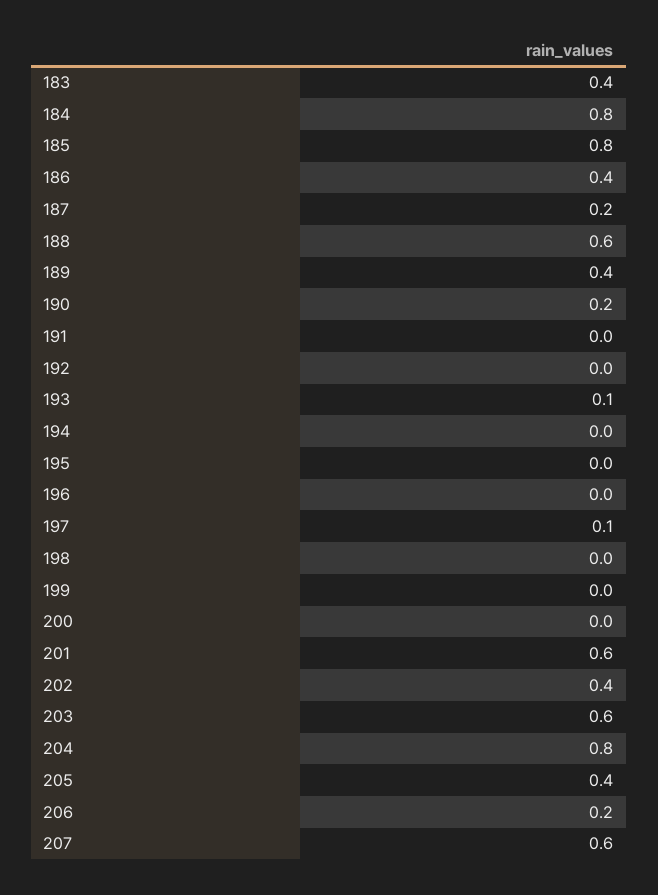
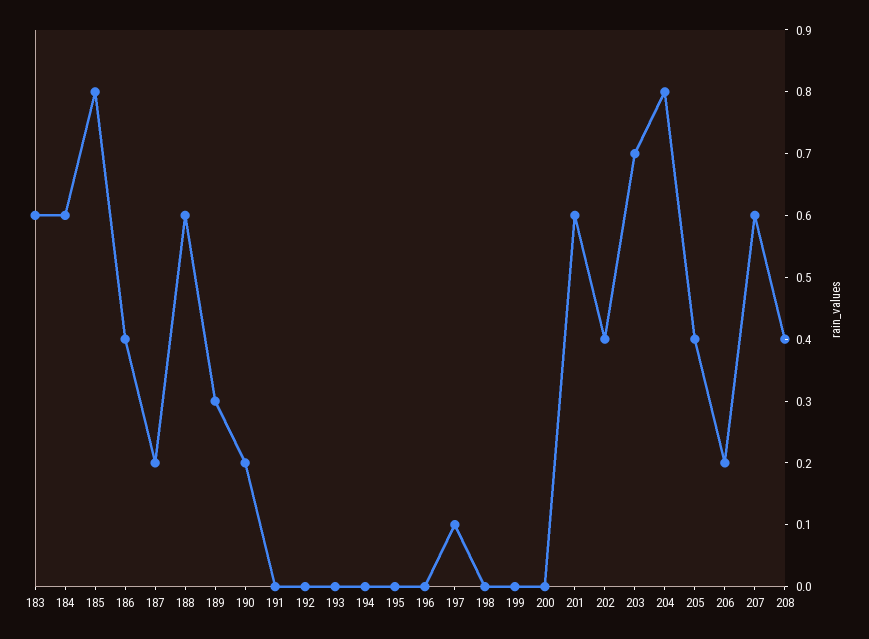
  {
-   "183": 0.4,
+   "183": 0.6,
-   "184": 0.8,
+   "184": 0.6,
    "185": 0.8,
    "186": 0.4,
    "187": 0.2,
    "188": 0.6,
-   "189": 0.4,
+   "189": 0.3,
    "190": 0.2,
    "191": 0,
    "192": 0,
-   "193": 0.1,
+   "193": 0,
    "194": 0,
    "195": 0,
    "196": 0,
    "197": 0.1,
    "198": 0,
    "199": 0,
    "200": 0,
    "201": 0.6,
    "202": 0.4,
-   "203": 0.6,
+   "203": 0.7,
    "204": 0.8,
    "205": 0.4,
    "206": 0.2,
-   "207": 0.6
+   "207": 0.6,
+   "208": 0.4
  }

